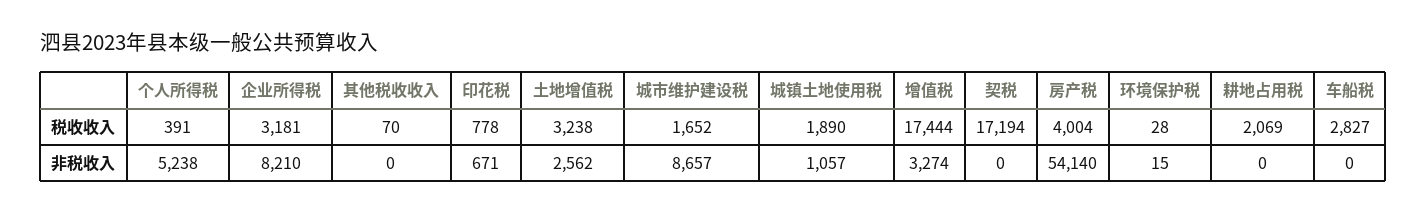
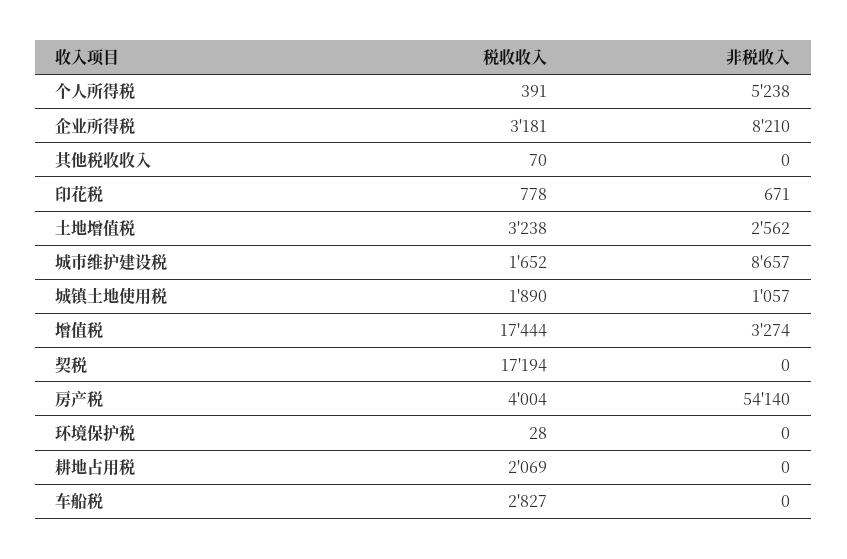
  {
    "个人所得税": {
      "税收收入": 391,
      "非税收入": 5238
    },
    "企业所得税": {
      "税收收入": 3181,
      "非税收入": 8210
    },
    "其他税收收入": {
      "税收收入": 70,
      "非税收入": 0
    },
    "印花税": {
      "税收收入": 778,
      "非税收入": 671
    },
    "土地增值税": {
      "税收收入": 3238,
      "非税收入": 2562
    },
    "城市维护建设税": {
      "税收收入": 1652,
      "非税收入": 8657
    },
    "城镇土地使用税": {
      "税收收入": 1890,
      "非税收入": 1057
    },
    "增值税": {
      "税收收入": 17444,
      "非税收入": 3274
    },
    "契税": {
      "税收收入": 17194,
      "非税收入": 0
    },
    "房产税": {
      "税收收入": 4004,
      "非税收入": 54140
    },
    "环境保护税": {
      "税收收入": 28,
-     "非税收入": 15
+     "非税收入": 0
    },
    "耕地占用税": {
      "税收收入": 2069,
      "非税收入": 0
    },
    "车船税": {
      "税收收入": 2827,
      "非税收入": 0
    }
  }

